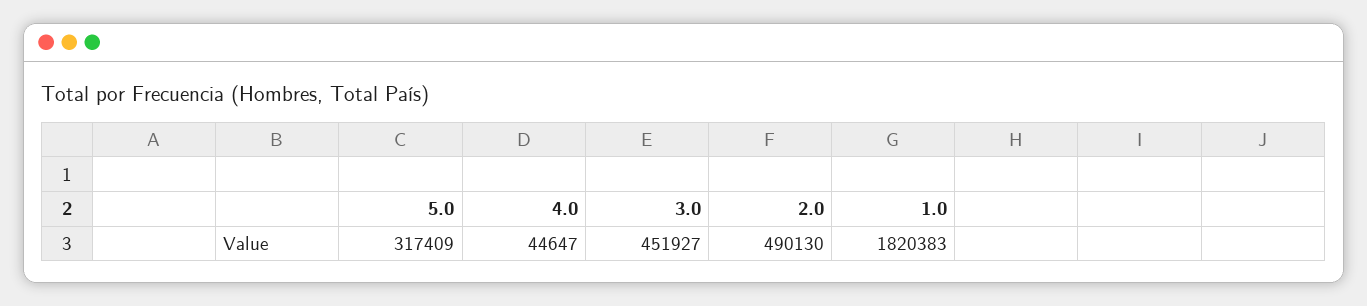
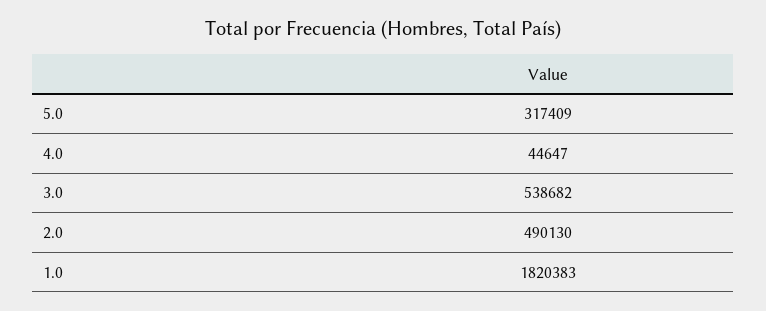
  {
    "5.0": 317409,
    "4.0": 44647,
-   "3.0": 451927,
+   "3.0": 538682,
    "2.0": 490130,
    "1.0": 1820383
  }

